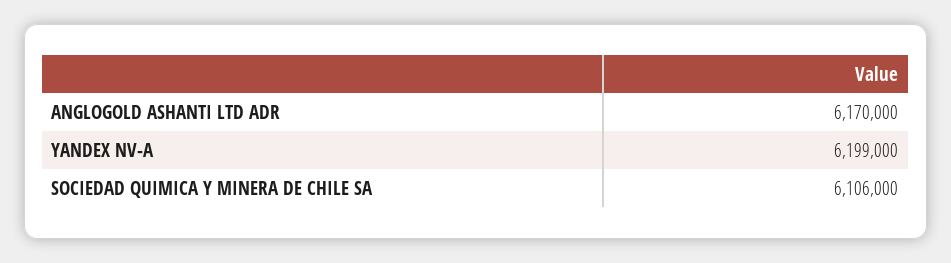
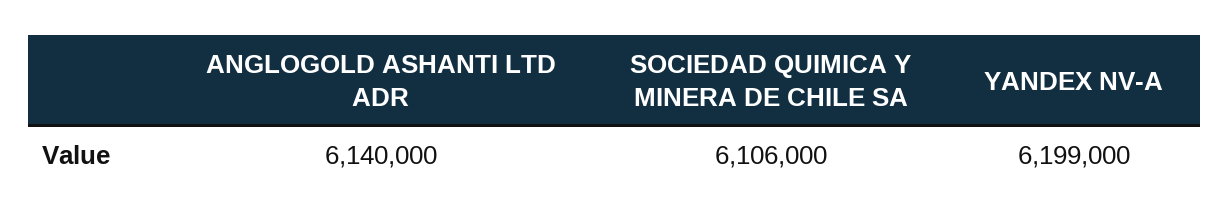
  {
-   "ANGLOGOLD ASHANTI LTD ADR": 6170000,
+   "ANGLOGOLD ASHANTI LTD ADR": 6140000,
    "YANDEX NV-A": 6199000,
    "SOCIEDAD QUIMICA Y MINERA DE CHILE SA": 6106000
  }

